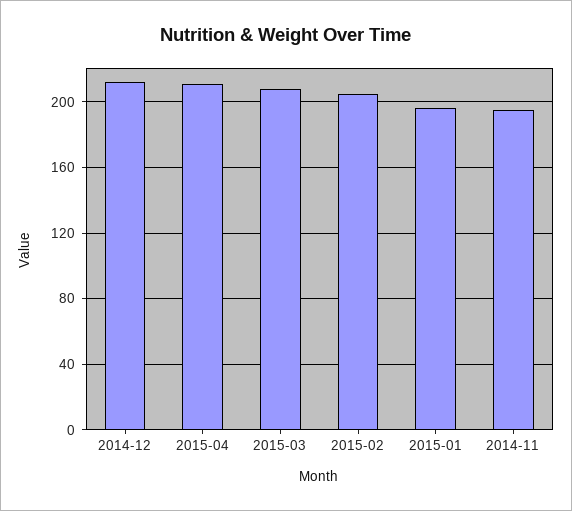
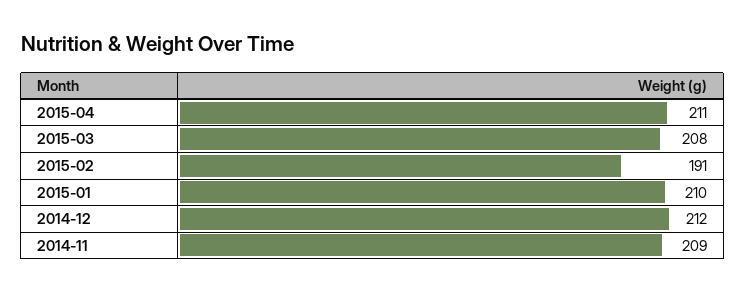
  {
    "2014-12": 212,
    "2015-04": 211,
    "2015-03": 208,
-   "2015-02": 205,
+   "2015-02": 191,
-   "2015-01": 195,
+   "2015-01": 210,
-   "2014-11": 195
+   "2014-11": 209
  }

